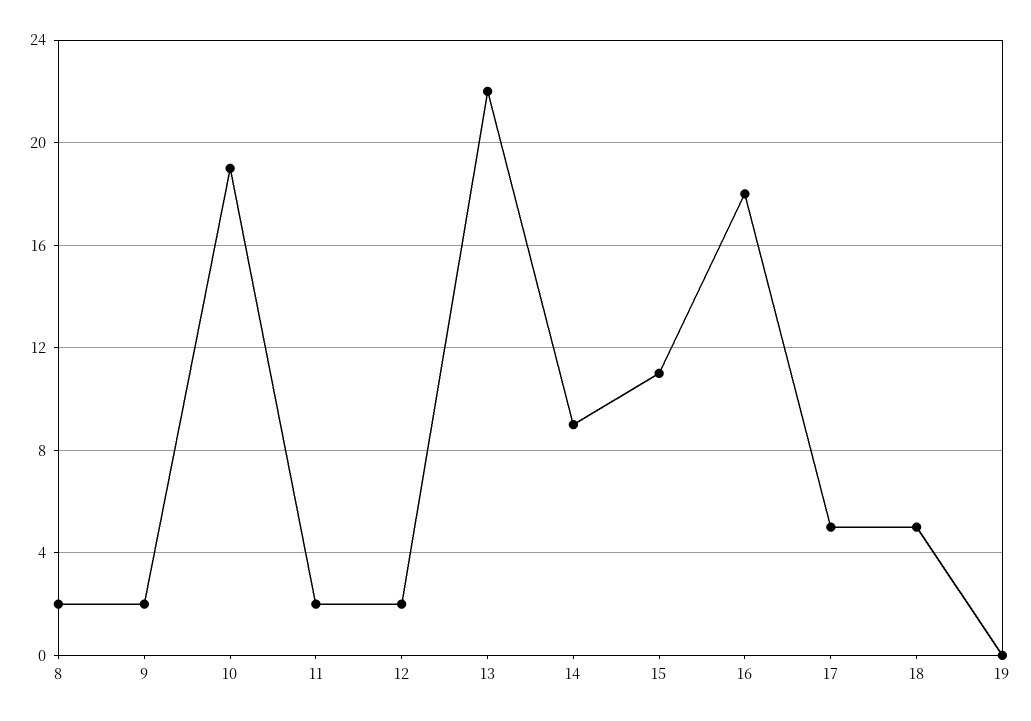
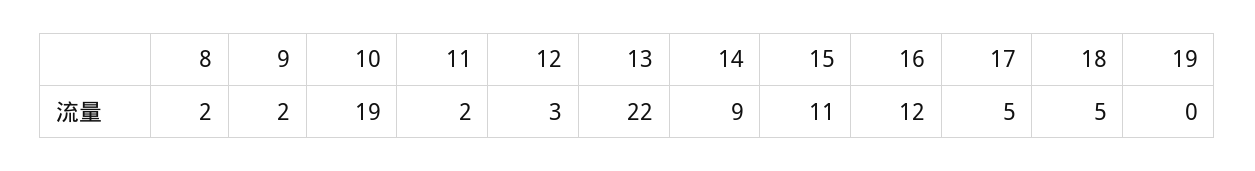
  {
    "8": 2,
    "9": 2,
    "10": 19,
    "11": 2,
-   "12": 2,
+   "12": 3,
    "13": 22,
    "14": 9,
    "15": 11,
-   "16": 18,
+   "16": 12,
    "17": 5,
    "18": 5,
    "19": 0
  }

